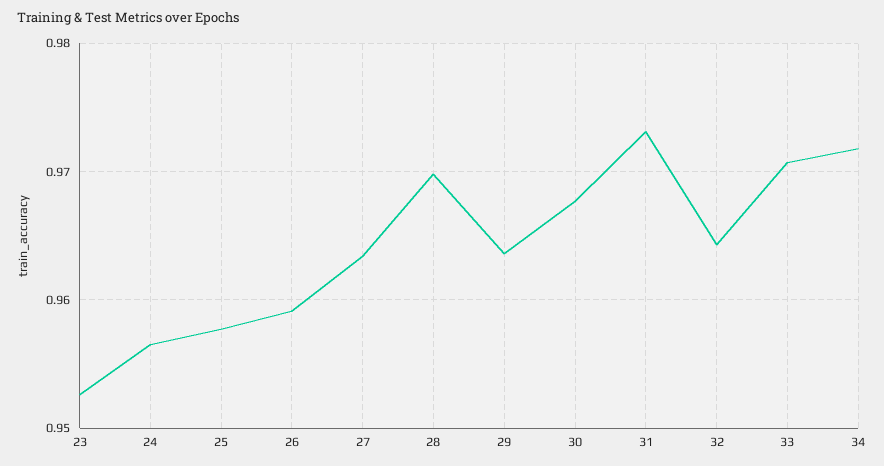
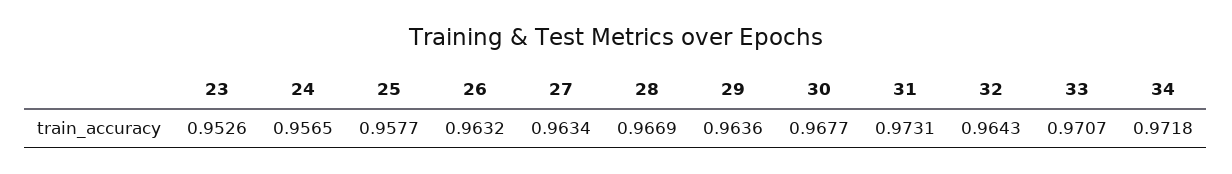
  {
    "23": 0.9526,
    "24": 0.9565,
    "25": 0.9577,
-   "26": 0.959,
+   "26": 0.9632,
    "27": 0.9634,
-   "28": 0.97,
+   "28": 0.9669,
    "29": 0.9636,
    "30": 0.9677,
    "31": 0.9731,
    "32": 0.9643,
    "33": 0.9707,
    "34": 0.9718
  }

